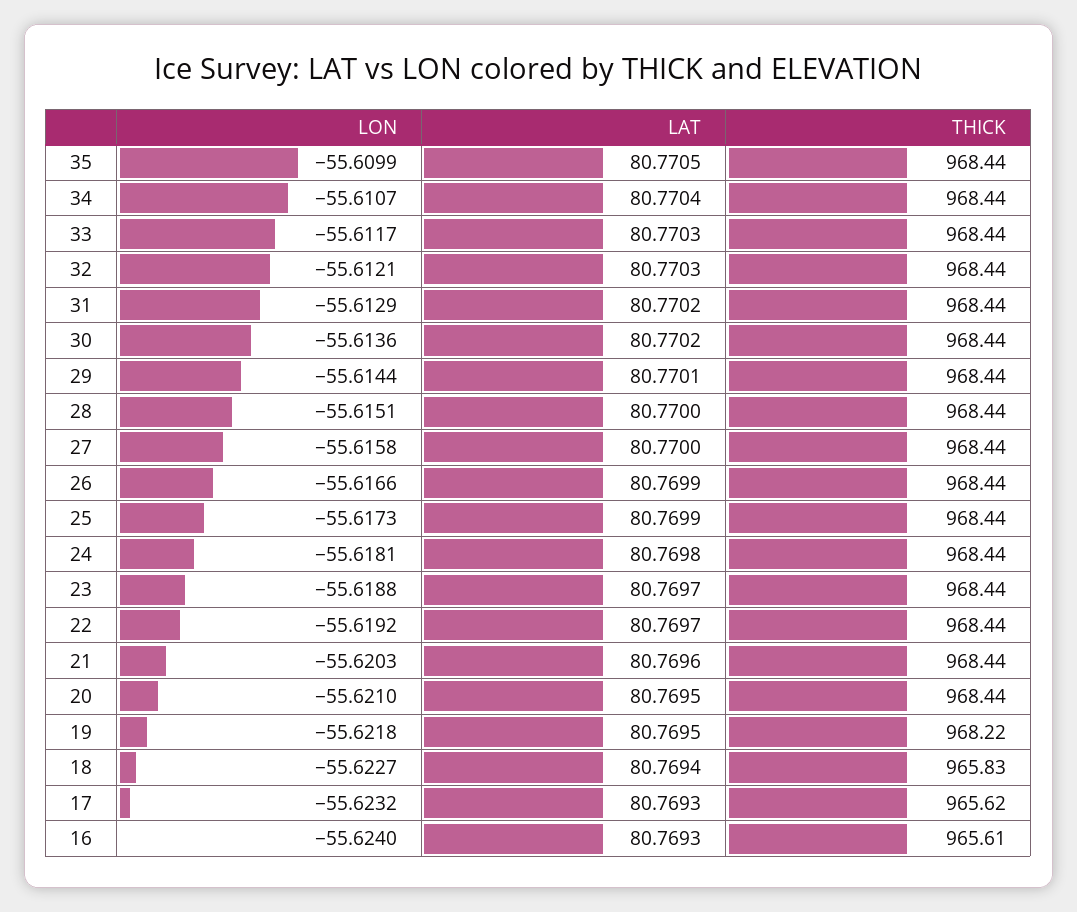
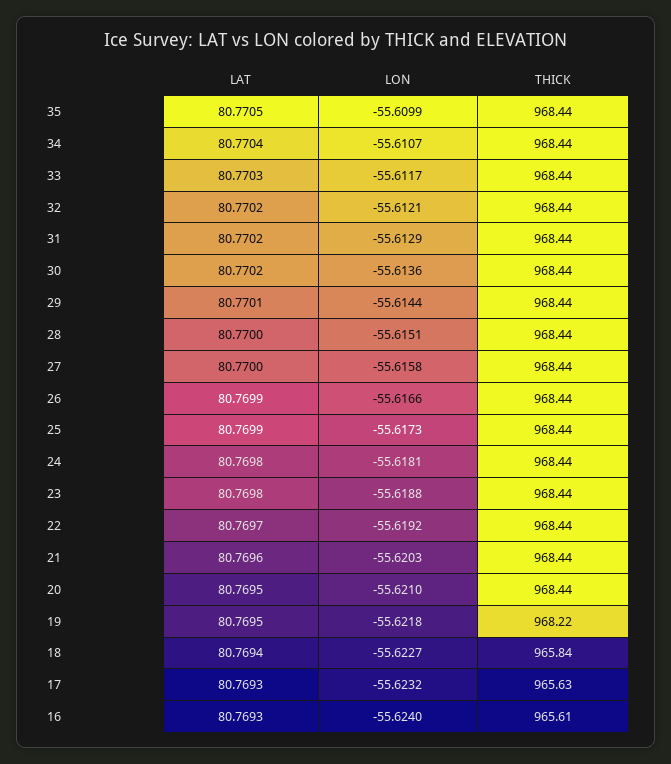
  {
    "LON": {
      "35": -55.6099,
      "34": -55.6107,
      "33": -55.6117,
      "32": -55.6121,
      "31": -55.6129,
      "30": -55.6136,
      "29": -55.6144,
      "28": -55.6151,
      "27": -55.6158,
      "26": -55.6166,
      "25": -55.6173,
      "24": -55.6181,
      "23": -55.6188,
      "22": -55.6192,
      "21": -55.6203,
      "20": -55.621,
      "19": -55.6218,
      "18": -55.6227,
      "17": -55.6232,
      "16": -55.624
    },
    "LAT": {
      "35": 80.7705,
      "34": 80.7704,
      "33": 80.7703,
-     "32": 80.7703,
+     "32": 80.7702,
      "31": 80.7702,
      "30": 80.7702,
      "29": 80.7701,
      "28": 80.77,
      "27": 80.77,
      "26": 80.7699,
      "25": 80.7699,
      "24": 80.7698,
-     "23": 80.7697,
+     "23": 80.7698,
      "22": 80.7697,
      "21": 80.7696,
      "20": 80.7695,
      "19": 80.7695,
      "18": 80.7694,
      "17": 80.7693,
      "16": 80.7693
    },
    "THICK": {
      "35": 968.44,
      "34": 968.44,
      "33": 968.44,
      "32": 968.44,
      "31": 968.44,
      "30": 968.44,
      "29": 968.44,
      "28": 968.44,
      "27": 968.44,
      "26": 968.44,
      "25": 968.44,
      "24": 968.44,
      "23": 968.44,
      "22": 968.44,
      "21": 968.44,
      "20": 968.44,
      "19": 968.22,
-     "18": 965.83,
+     "18": 965.84,
-     "17": 965.62,
+     "17": 965.63,
      "16": 965.61
    }
  }

